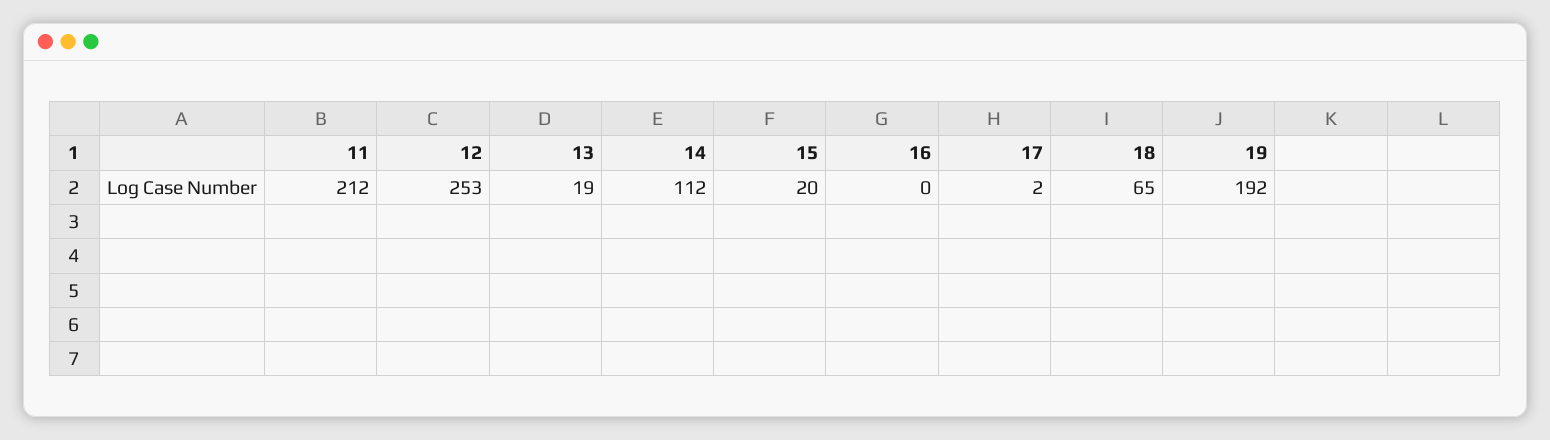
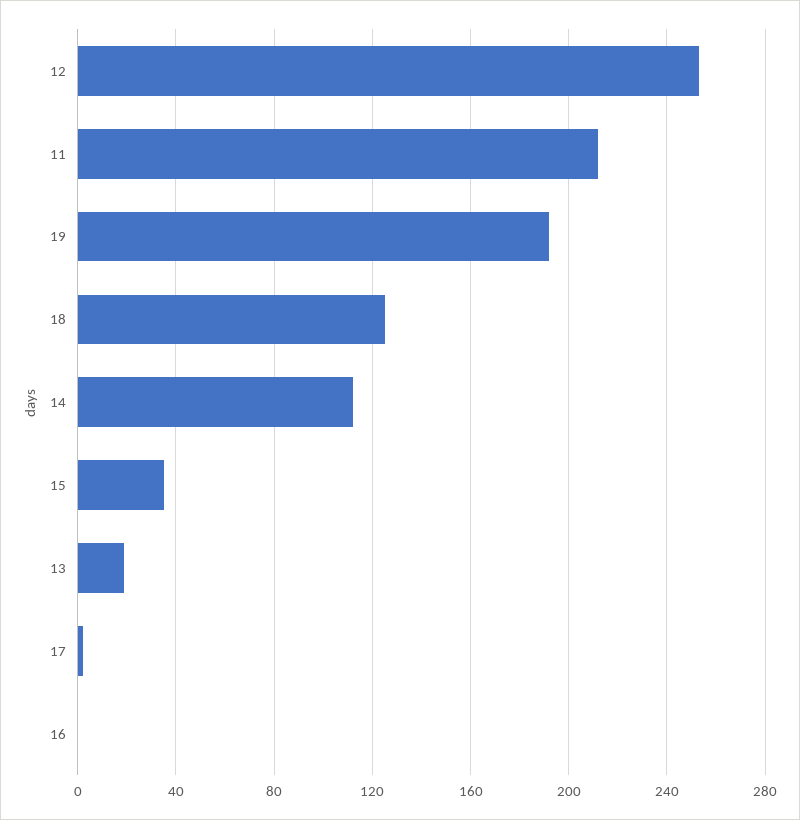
  {
    "11": 212,
    "12": 253,
    "13": 19,
    "14": 112,
-   "15": 20,
+   "15": 35,
    "16": 0,
    "17": 2,
-   "18": 65,
+   "18": 125,
    "19": 192
  }

